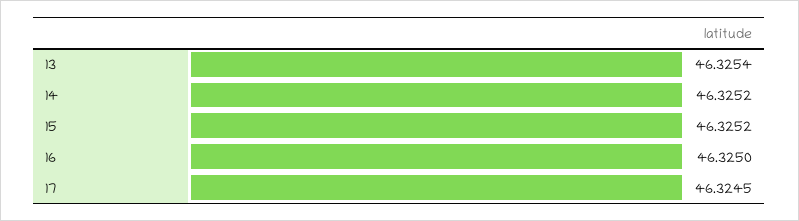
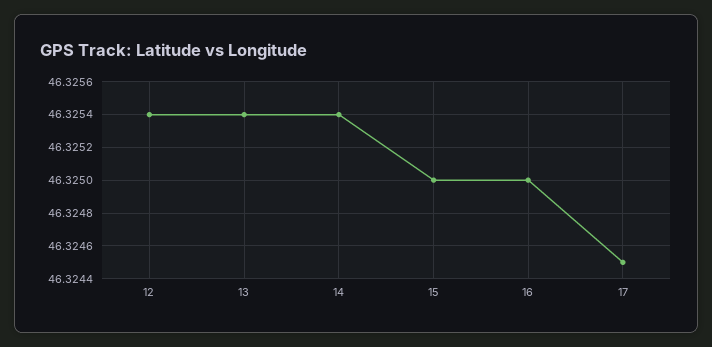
  {
    "13": 46.3254,
-   "14": 46.3252,
+   "14": 46.3254,
-   "15": 46.3252,
+   "15": 46.325,
    "16": 46.325,
-   "17": 46.3245
+   "17": 46.3245,
+   "12": 46.3254
  }

